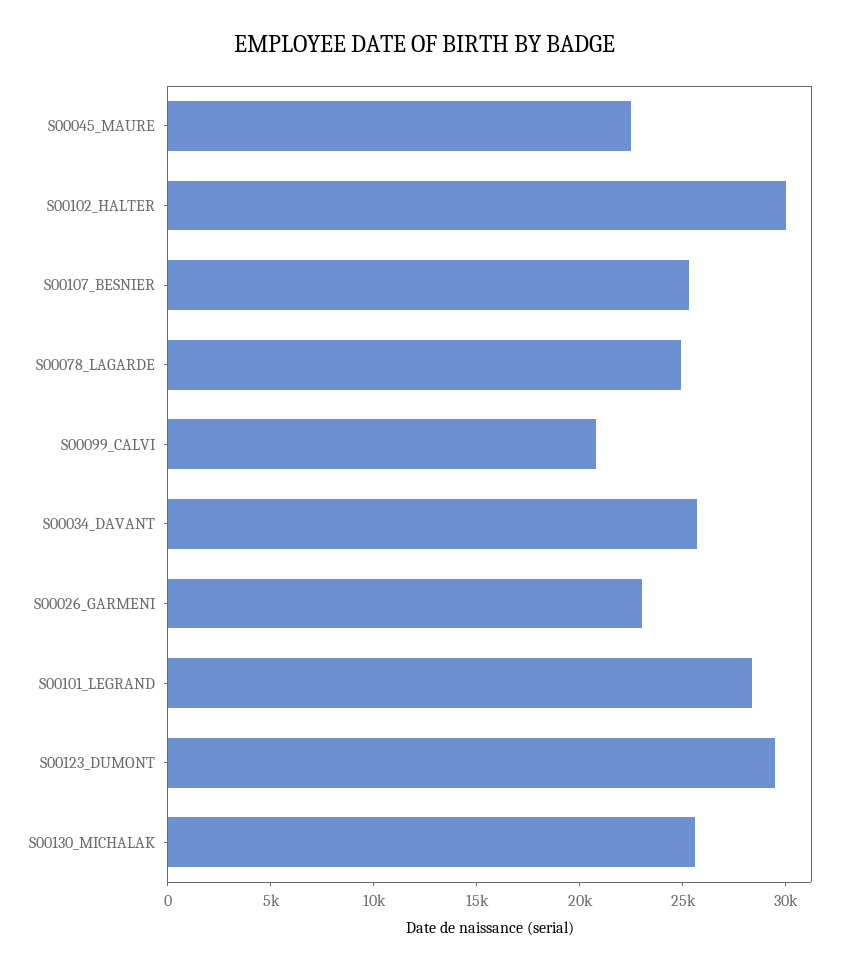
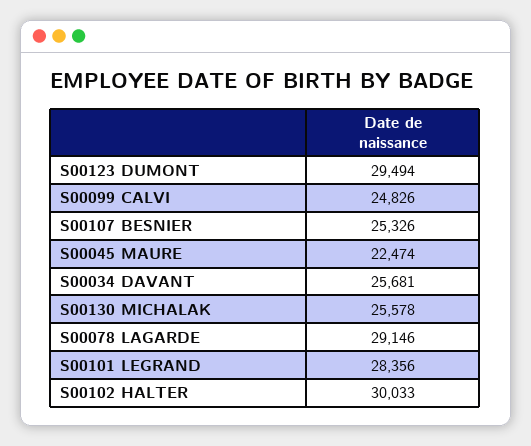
  {
    "S00045_MAURE": 22474,
    "S00102_HALTER": 30033,
    "S00107_BESNIER": 25326,
-   "S00078_LAGARDE": 25000,
+   "S00078_LAGARDE": 29146,
-   "S00099_CALVI": 21000,
+   "S00099_CALVI": 24826,
    "S00034_DAVANT": 25681,
-   "S00026_GARMENI": 23000,
    "S00101_LEGRAND": 28356,
    "S00123_DUMONT": 29494,
    "S00130_MICHALAK": 25578
  }

